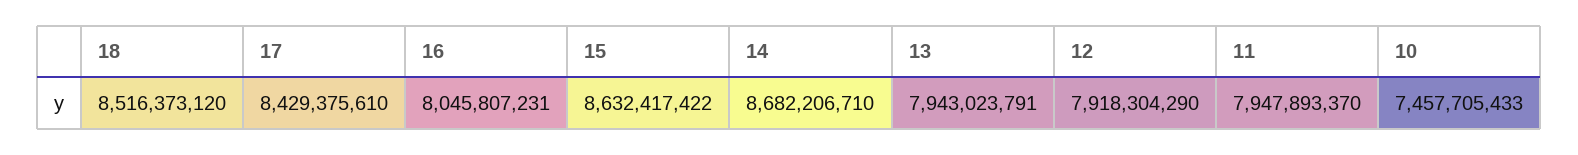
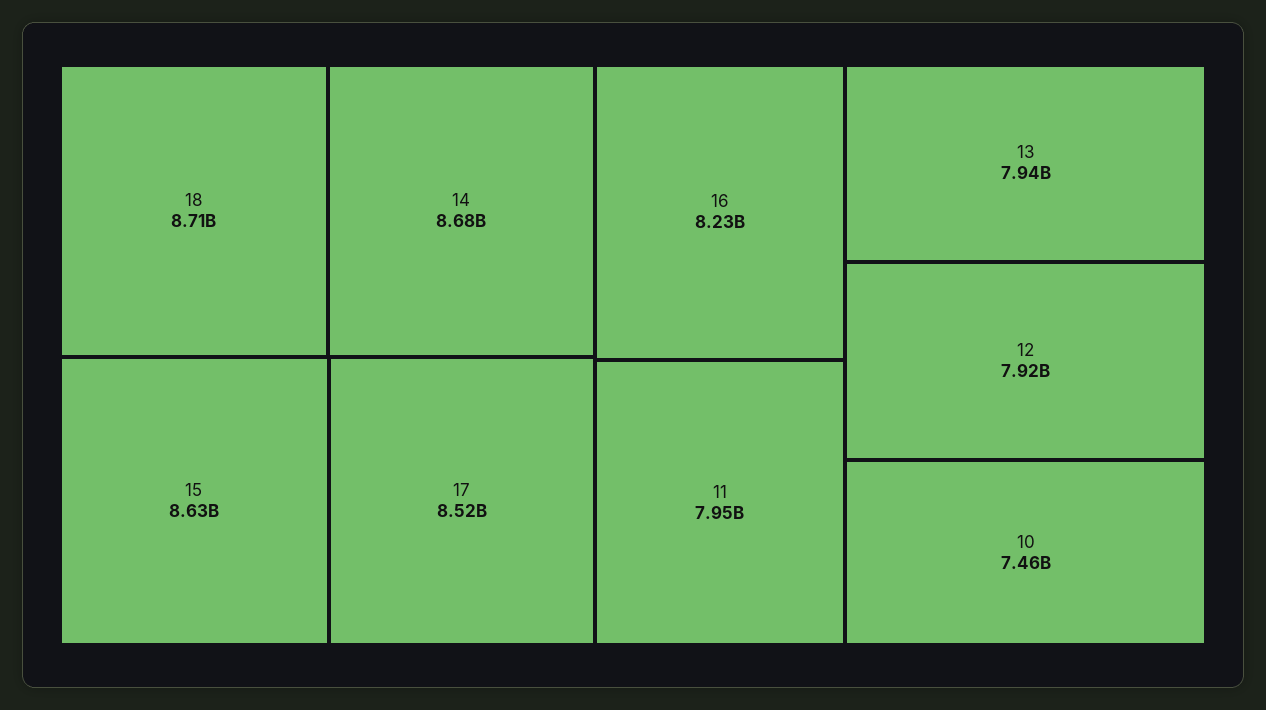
  {
-   "18": 8516373120,
+   "18": 8710000000,
-   "17": 8429375610,
+   "17": 8520000000,
-   "16": 8045807231,
+   "16": 8230000000,
    "15": 8632417422,
    "14": 8682206710,
    "13": 7943023791,
    "12": 7918304290,
    "11": 7947893370,
    "10": 7457705433
  }

